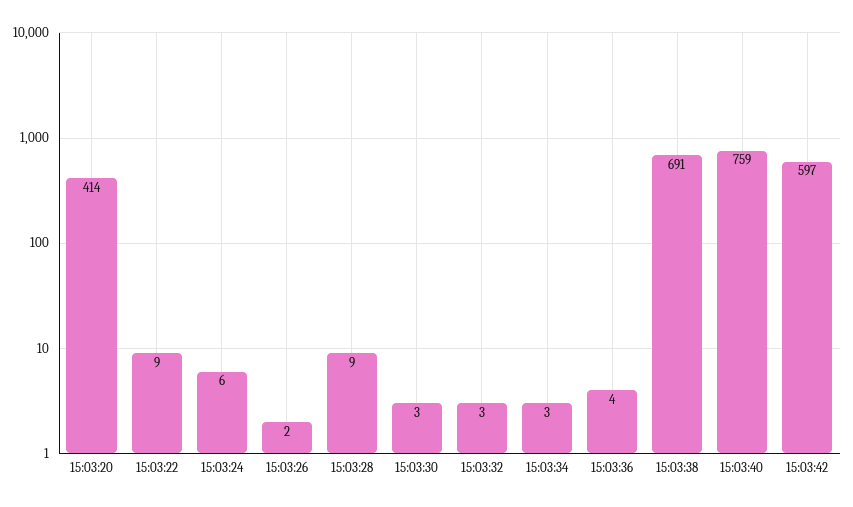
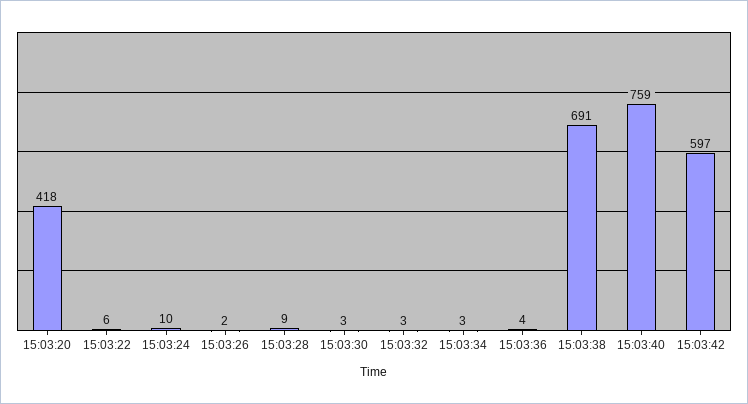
  {
-   "15:03:20": 414,
+   "15:03:20": 418,
-   "15:03:22": 9,
+   "15:03:22": 6,
-   "15:03:24": 6,
+   "15:03:24": 10,
    "15:03:26": 2,
    "15:03:28": 9,
    "15:03:30": 3,
    "15:03:32": 3,
    "15:03:34": 3,
    "15:03:36": 4,
    "15:03:38": 691,
    "15:03:40": 759,
    "15:03:42": 597
  }

